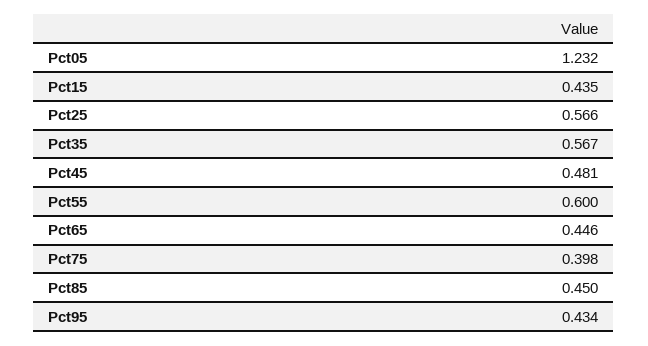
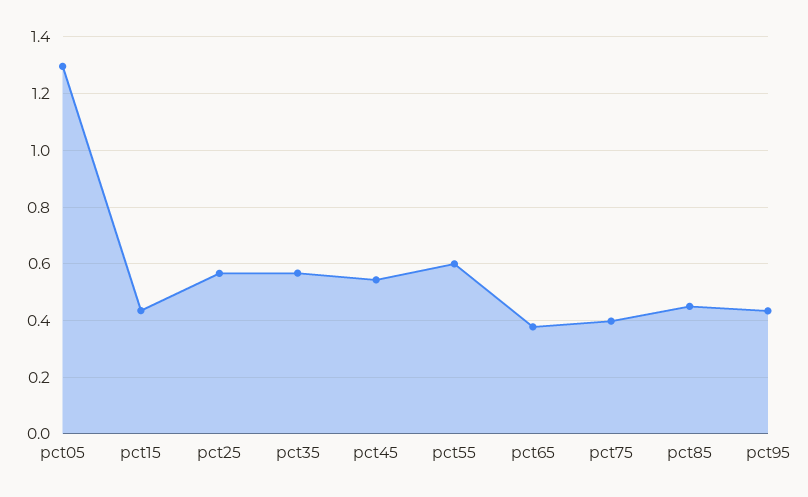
  {
-   "Pct05": 1.232,
+   "Pct05": 1.3,
    "Pct15": 0.435,
    "Pct25": 0.566,
    "Pct35": 0.567,
-   "Pct45": 0.481,
+   "Pct45": 0.55,
    "Pct55": 0.6,
-   "Pct65": 0.446,
+   "Pct65": 0.375,
    "Pct75": 0.398,
    "Pct85": 0.45,
    "Pct95": 0.434
  }

